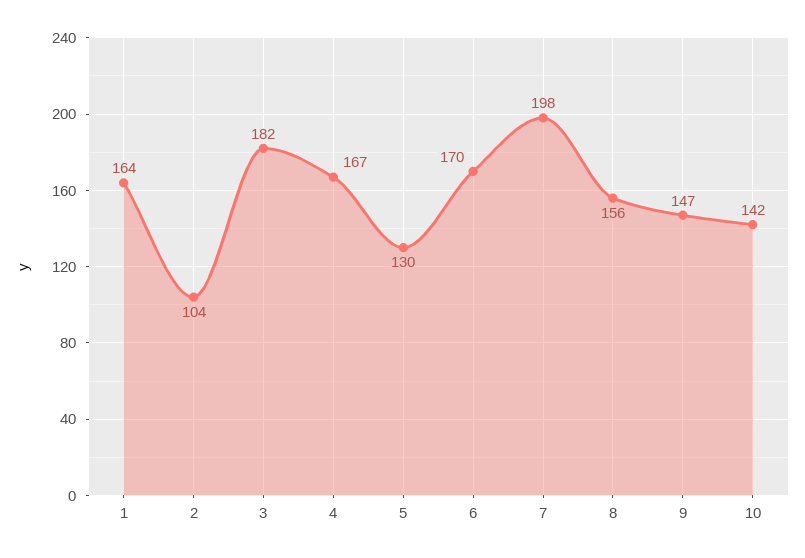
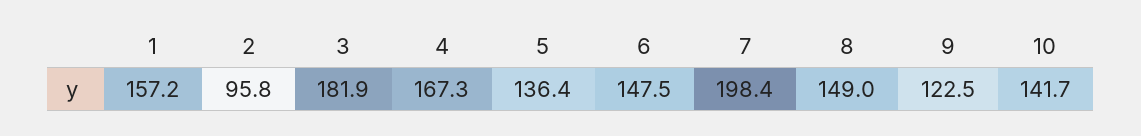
  {
-   "1": 164,
+   "1": 157.2,
-   "2": 104,
+   "2": 95.8,
    "3": 181.9,
    "4": 167.3,
-   "5": 130,
+   "5": 136.4,
-   "6": 170,
+   "6": 147.5,
    "7": 198.4,
-   "8": 156,
+   "8": 149,
-   "9": 147,
+   "9": 122.5,
    "10": 141.7
  }

